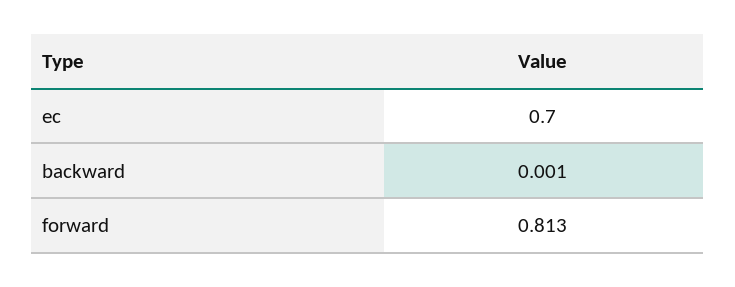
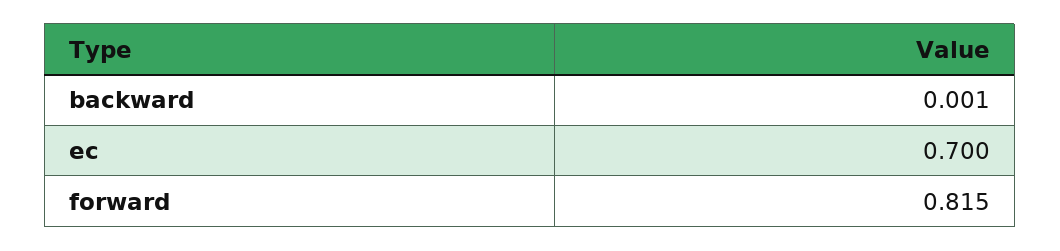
  {
    "ec": 0.7,
    "backward": 0.001,
-   "forward": 0.813
+   "forward": 0.815
  }

